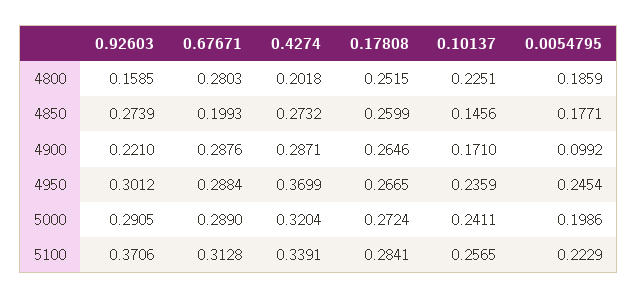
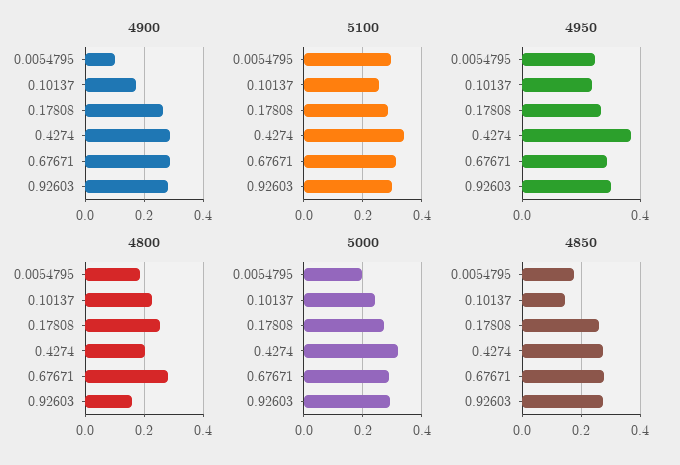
  {
    "4800": {
      "0.92603": 0.1585,
      "0.67671": 0.2803,
      "0.4274": 0.2018,
      "0.17808": 0.2515,
      "0.10137": 0.2251,
      "0.0054795": 0.1859
    },
    "4850": {
      "0.92603": 0.2739,
-     "0.67671": 0.1993,
+     "0.67671": 0.275,
      "0.4274": 0.2732,
      "0.17808": 0.2599,
      "0.10137": 0.1456,
      "0.0054795": 0.1771
    },
    "4900": {
-     "0.92603": 0.221,
+     "0.92603": 0.275,
      "0.67671": 0.2876,
      "0.4274": 0.2871,
      "0.17808": 0.2646,
      "0.10137": 0.171,
      "0.0054795": 0.0992
    },
    "4950": {
      "0.92603": 0.3012,
      "0.67671": 0.2884,
      "0.4274": 0.3699,
      "0.17808": 0.2665,
      "0.10137": 0.2359,
      "0.0054795": 0.2454
    },
    "5000": {
      "0.92603": 0.2905,
      "0.67671": 0.289,
      "0.4274": 0.3204,
      "0.17808": 0.2724,
      "0.10137": 0.2411,
      "0.0054795": 0.1986
    },
    "5100": {
-     "0.92603": 0.3706,
+     "0.92603": 0.3,
      "0.67671": 0.3128,
      "0.4274": 0.3391,
      "0.17808": 0.2841,
      "0.10137": 0.2565,
-     "0.0054795": 0.2229
+     "0.0054795": 0.3
    }
  }

